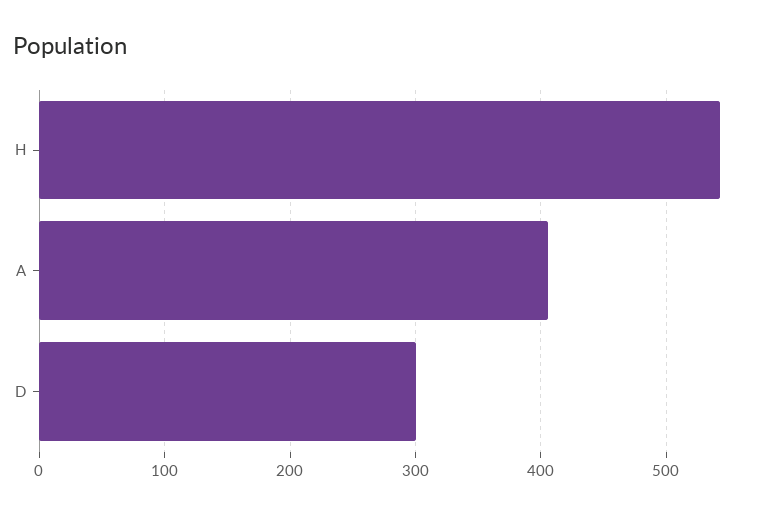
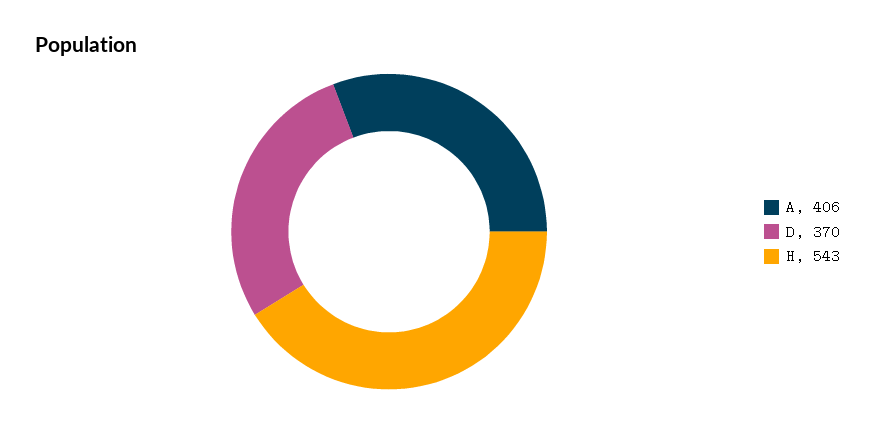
  {
    "H": 543,
    "A": 406,
-   "D": 300
+   "D": 370
  }

